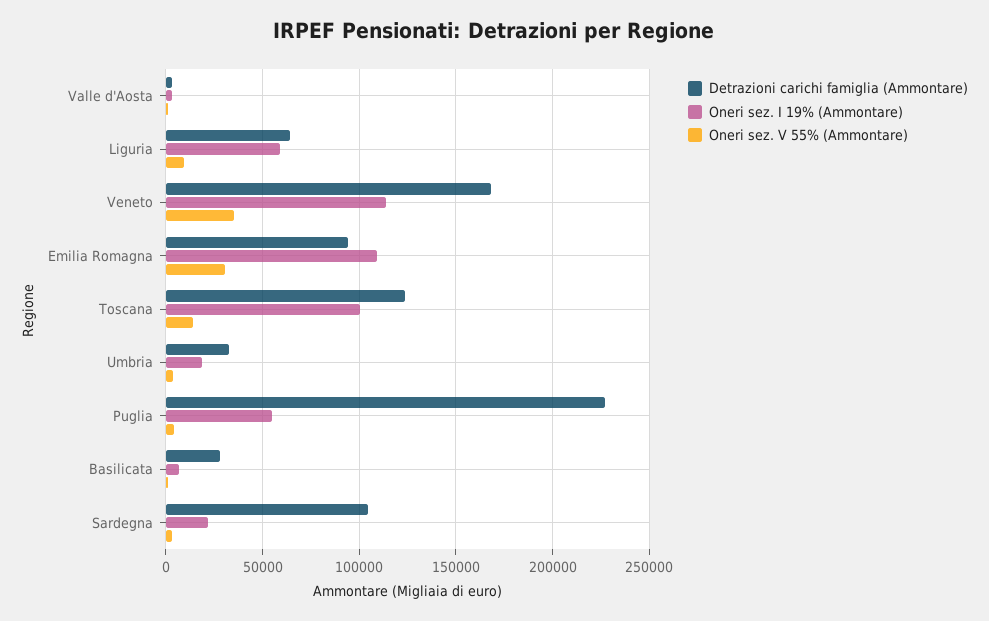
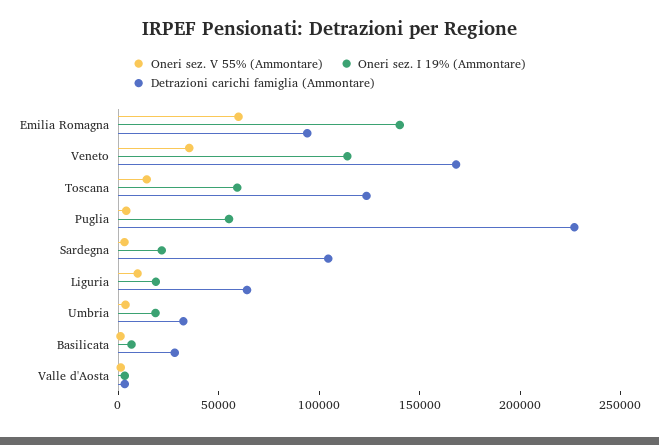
  {
    "Detrazioni carichi famiglia (Ammontare)": {
      "Valle d'Aosta": 5000,
      "Liguria": 65000,
      "Veneto": 170000,
      "Emilia Romagna": 95000,
      "Toscana": 125000,
      "Umbria": 30000,
      "Puglia": 225000,
      "Basilicata": 30000,
      "Sardegna": 105000
    },
    "Oneri sez. I 19% (Ammontare)": {
      "Valle d'Aosta": 5000,
-     "Liguria": 60000,
+     "Liguria": 20000,
      "Veneto": 115000,
-     "Emilia Romagna": 110000,
+     "Emilia Romagna": 140000,
-     "Toscana": 100000,
+     "Toscana": 60000,
      "Umbria": 20000,
      "Puglia": 55000,
      "Basilicata": 5000,
      "Sardegna": 20000
    },
    "Oneri sez. V 55% (Ammontare)": {
      "Valle d'Aosta": 0,
      "Liguria": 10000,
      "Veneto": 35000,
-     "Emilia Romagna": 30000,
+     "Emilia Romagna": 60000,
      "Toscana": 15000,
      "Umbria": 5000,
      "Puglia": 5000,
      "Basilicata": 0,
      "Sardegna": 5000
    }
  }

